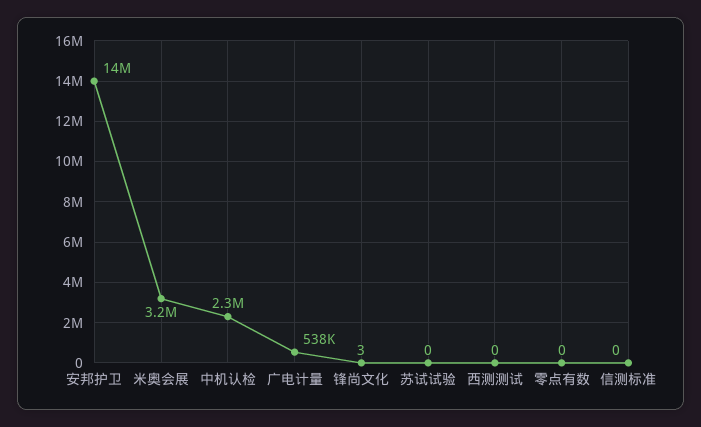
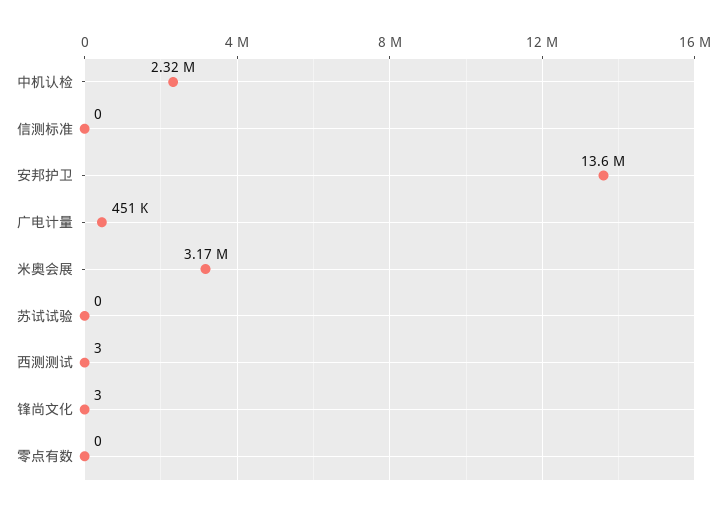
  {
    "安邦护卫": 13600000,
    "米奥会展": 3170000,
    "中机认检": 2320000,
-   "广电计量": 538000,
+   "广电计量": 451000,
    "锋尚文化": 3,
    "苏试试验": 0,
-   "西测测试": 0,
+   "西测测试": 3,
    "零点有数": 0,
    "信测标准": 0
  }

